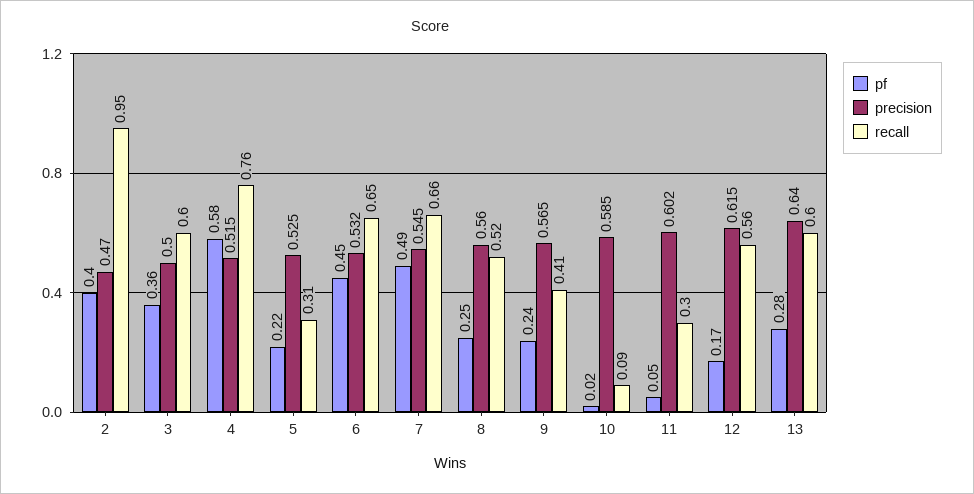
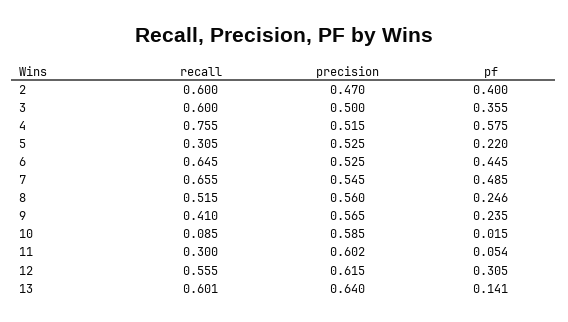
  {
    "pf": {
      "2": 0.4,
      "3": 0.355,
      "4": 0.575,
      "5": 0.22,
      "6": 0.445,
      "7": 0.485,
      "8": 0.246,
      "9": 0.235,
      "10": 0.015,
      "11": 0.054,
-     "12": 0.17,
+     "12": 0.305,
-     "13": 0.28
+     "13": 0.141
    },
    "precision": {
      "2": 0.47,
      "3": 0.5,
      "4": 0.515,
      "5": 0.525,
-     "6": 0.532,
+     "6": 0.525,
      "7": 0.545,
      "8": 0.56,
      "9": 0.565,
      "10": 0.585,
      "11": 0.602,
      "12": 0.615,
      "13": 0.64
    },
    "recall": {
-     "2": 0.95,
+     "2": 0.6,
      "3": 0.6,
      "4": 0.755,
      "5": 0.305,
      "6": 0.645,
      "7": 0.655,
      "8": 0.515,
      "9": 0.41,
      "10": 0.085,
      "11": 0.3,
      "12": 0.555,
      "13": 0.601
    }
  }

